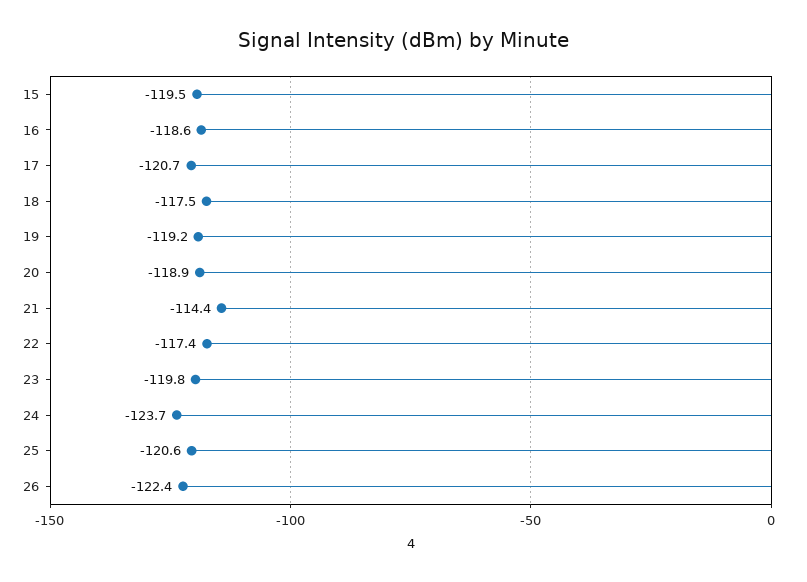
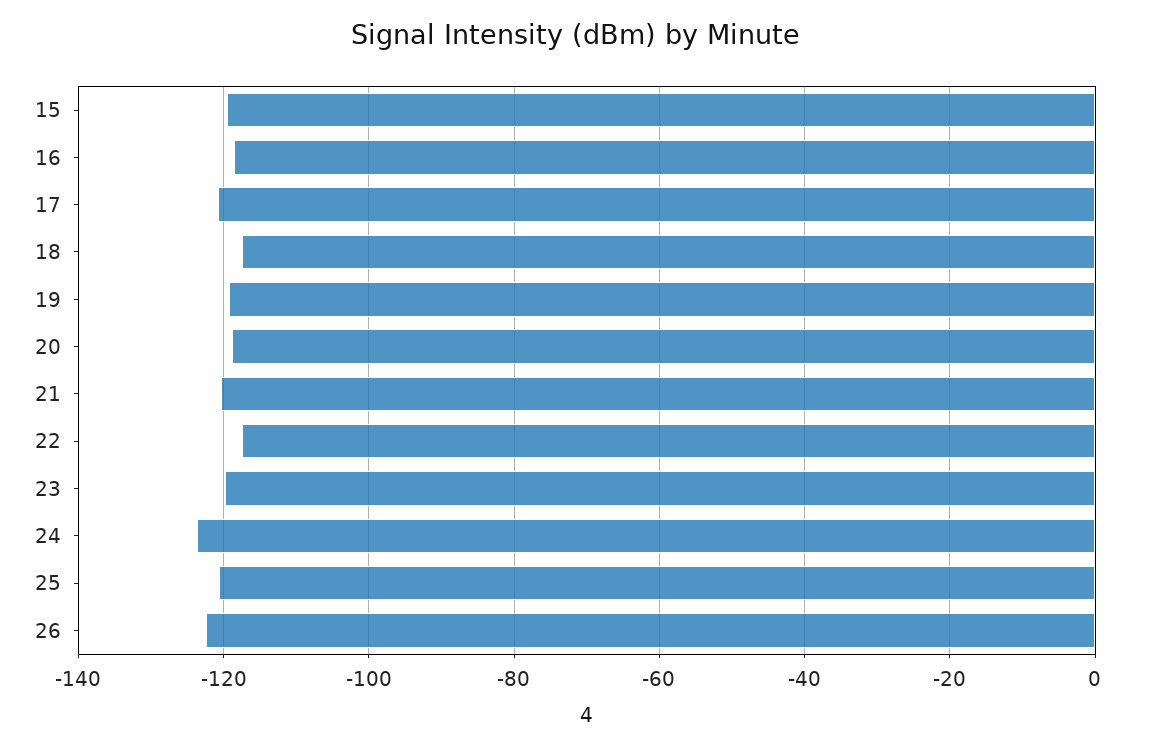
  {
    "15": -119.5,
    "16": -118.6,
    "17": -120.7,
    "18": -117.5,
    "19": -119.2,
    "20": -118.9,
-   "21": -114.4,
+   "21": -120,
    "22": -117.4,
    "23": -119.8,
    "24": -123.7,
    "25": -120.6,
    "26": -122.4
  }

